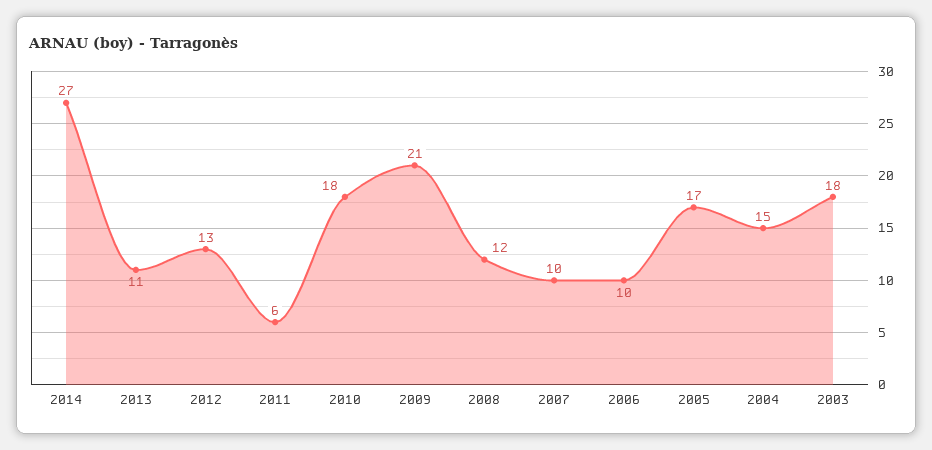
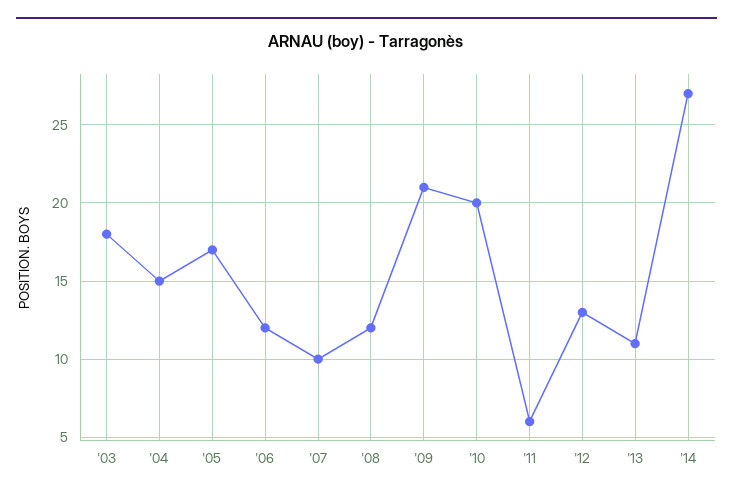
  {
    "2014": 27,
    "2013": 11,
    "2012": 13,
    "2011": 6,
-   "2010": 18,
+   "2010": 20,
    "2009": 21,
    "2008": 12,
    "2007": 10,
-   "2006": 10,
+   "2006": 12,
    "2005": 17,
    "2004": 15,
    "2003": 18
  }

